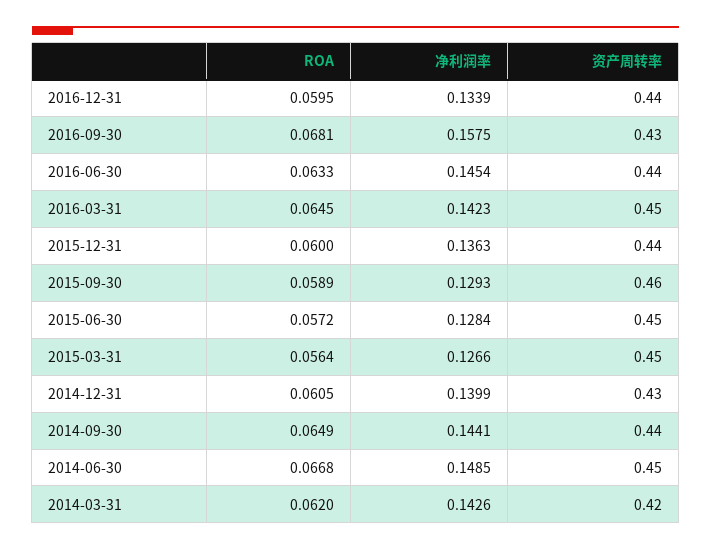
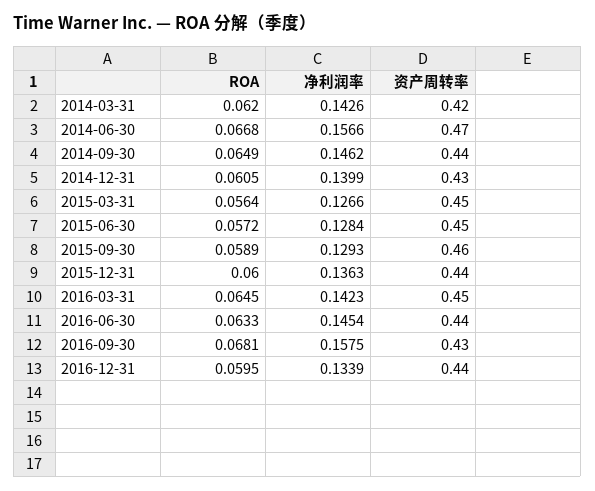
  {
    "ROA": {
      "2016-12-31": 0.0595,
      "2016-09-30": 0.0681,
      "2016-06-30": 0.0633,
      "2016-03-31": 0.0645,
      "2015-12-31": 0.06,
      "2015-09-30": 0.0589,
      "2015-06-30": 0.0572,
      "2015-03-31": 0.0564,
      "2014-12-31": 0.0605,
      "2014-09-30": 0.0649,
      "2014-06-30": 0.0668,
      "2014-03-31": 0.062
    },
    "净利润率": {
      "2016-12-31": 0.1339,
      "2016-09-30": 0.1575,
      "2016-06-30": 0.1454,
      "2016-03-31": 0.1423,
      "2015-12-31": 0.1363,
      "2015-09-30": 0.1293,
      "2015-06-30": 0.1284,
      "2015-03-31": 0.1266,
      "2014-12-31": 0.1399,
-     "2014-09-30": 0.1441,
+     "2014-09-30": 0.1462,
-     "2014-06-30": 0.1485,
+     "2014-06-30": 0.1566,
      "2014-03-31": 0.1426
    },
    "资产周转率": {
      "2016-12-31": 0.44,
      "2016-09-30": 0.43,
      "2016-06-30": 0.44,
      "2016-03-31": 0.45,
      "2015-12-31": 0.44,
      "2015-09-30": 0.46,
      "2015-06-30": 0.45,
      "2015-03-31": 0.45,
      "2014-12-31": 0.43,
      "2014-09-30": 0.44,
-     "2014-06-30": 0.45,
+     "2014-06-30": 0.47,
      "2014-03-31": 0.42
    }
  }

